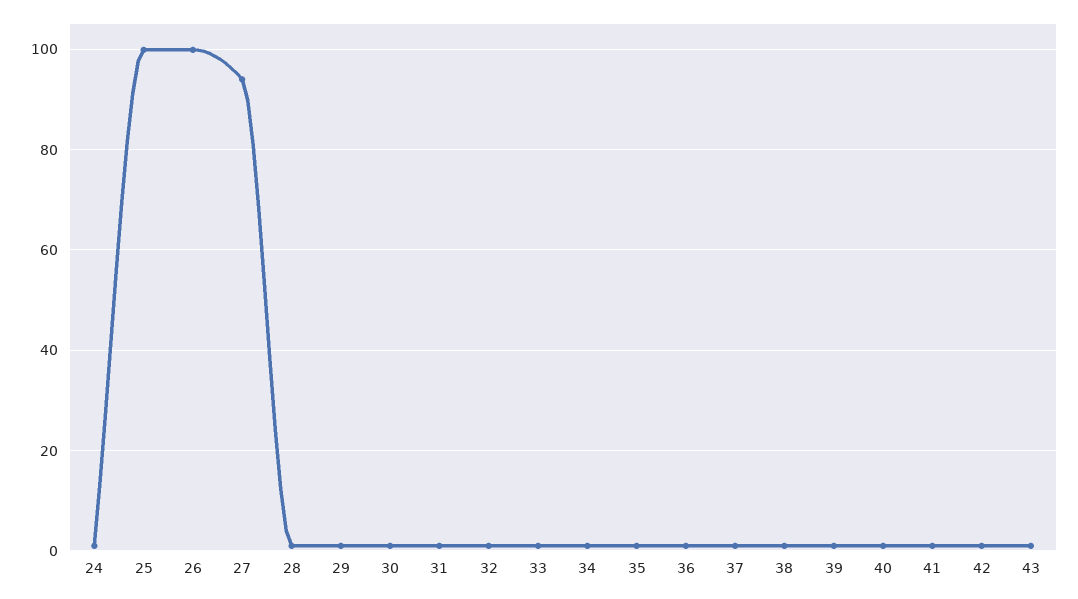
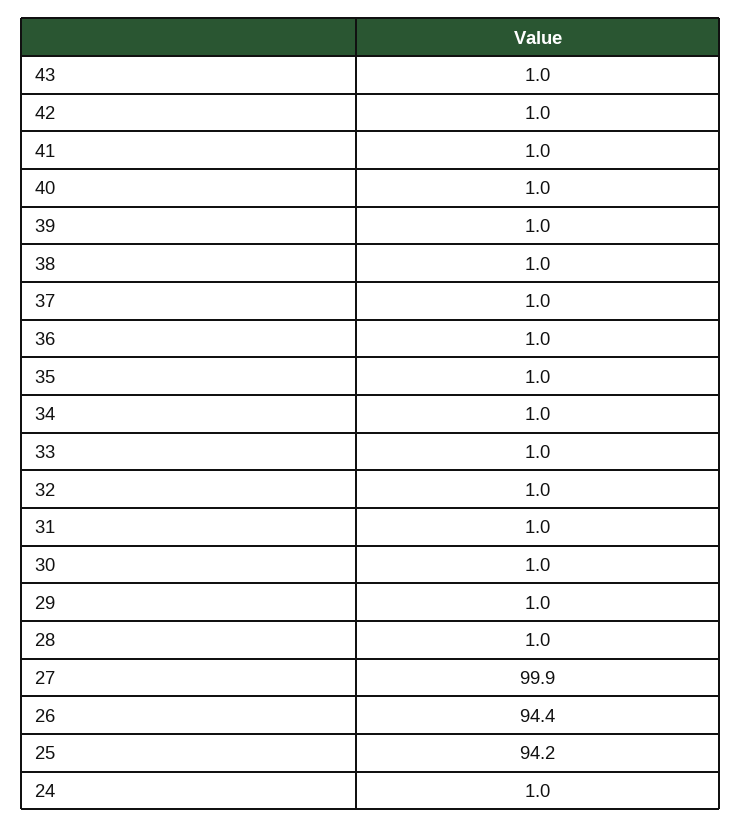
  {
    "24": 1,
-   "25": 100,
+   "25": 94.2,
-   "26": 100,
+   "26": 94.4,
-   "27": 94,
+   "27": 99.9,
    "28": 1,
    "29": 1,
    "30": 1,
    "31": 1,
    "32": 1,
    "33": 1,
    "34": 1,
    "35": 1,
    "36": 1,
    "37": 1,
    "38": 1,
    "39": 1,
    "40": 1,
    "41": 1,
    "42": 1,
    "43": 1
  }

